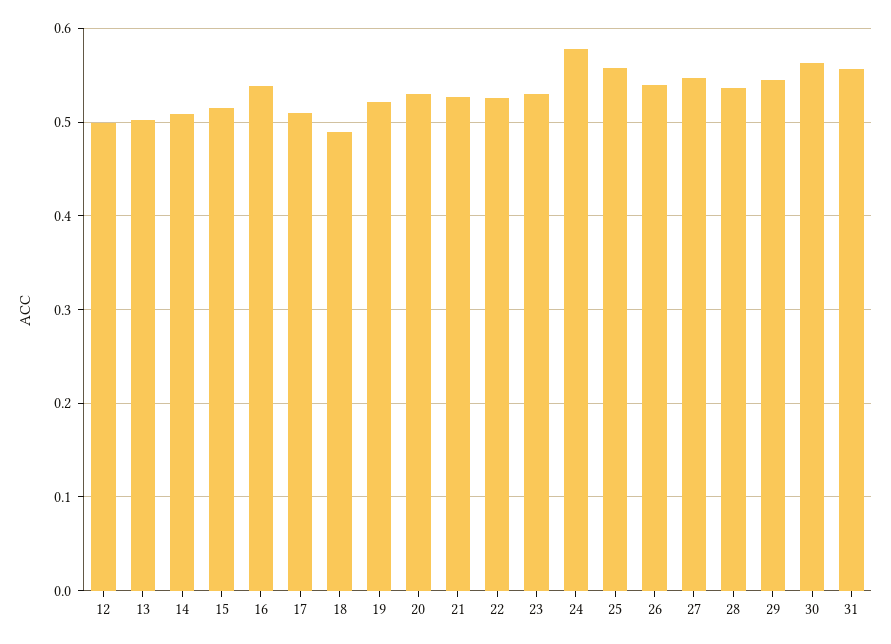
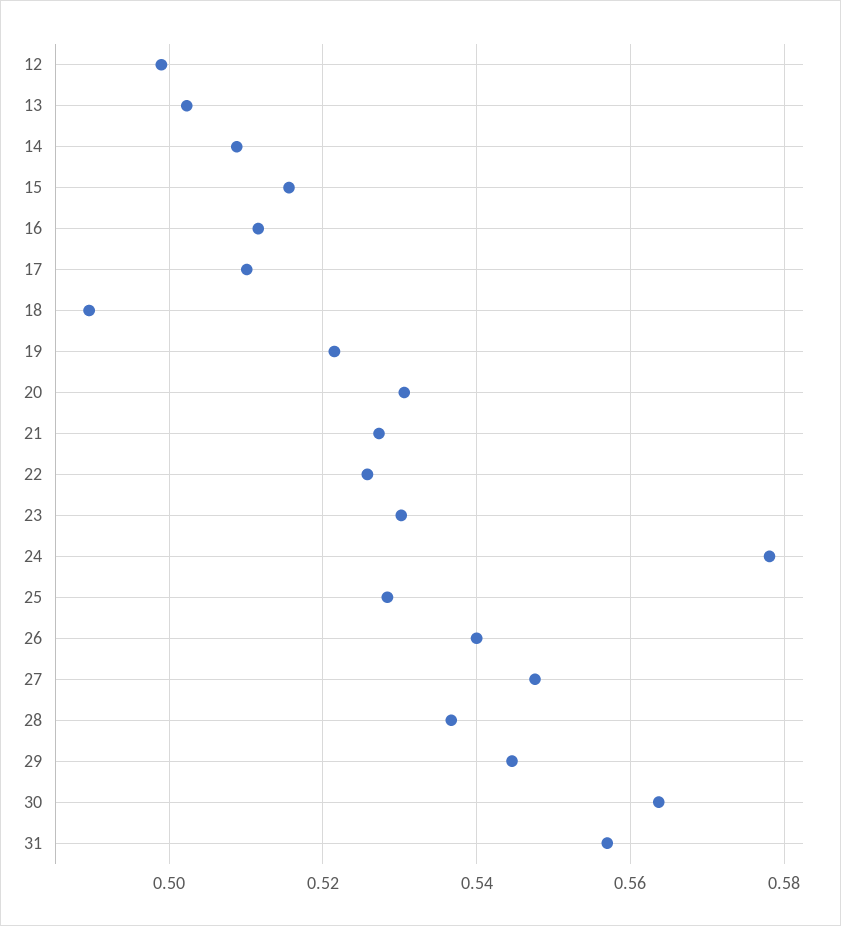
  {
    "12": 0.5,
    "13": 0.502,
    "14": 0.508,
    "15": 0.516,
-   "16": 0.54,
+   "16": 0.512,
    "17": 0.51,
    "18": 0.49,
    "19": 0.522,
    "20": 0.53,
    "21": 0.528,
    "22": 0.526,
    "23": 0.53,
    "24": 0.578,
-   "25": 0.56,
+   "25": 0.528,
    "26": 0.54,
    "27": 0.548,
    "28": 0.536,
    "29": 0.544,
    "30": 0.564,
    "31": 0.558
  }

